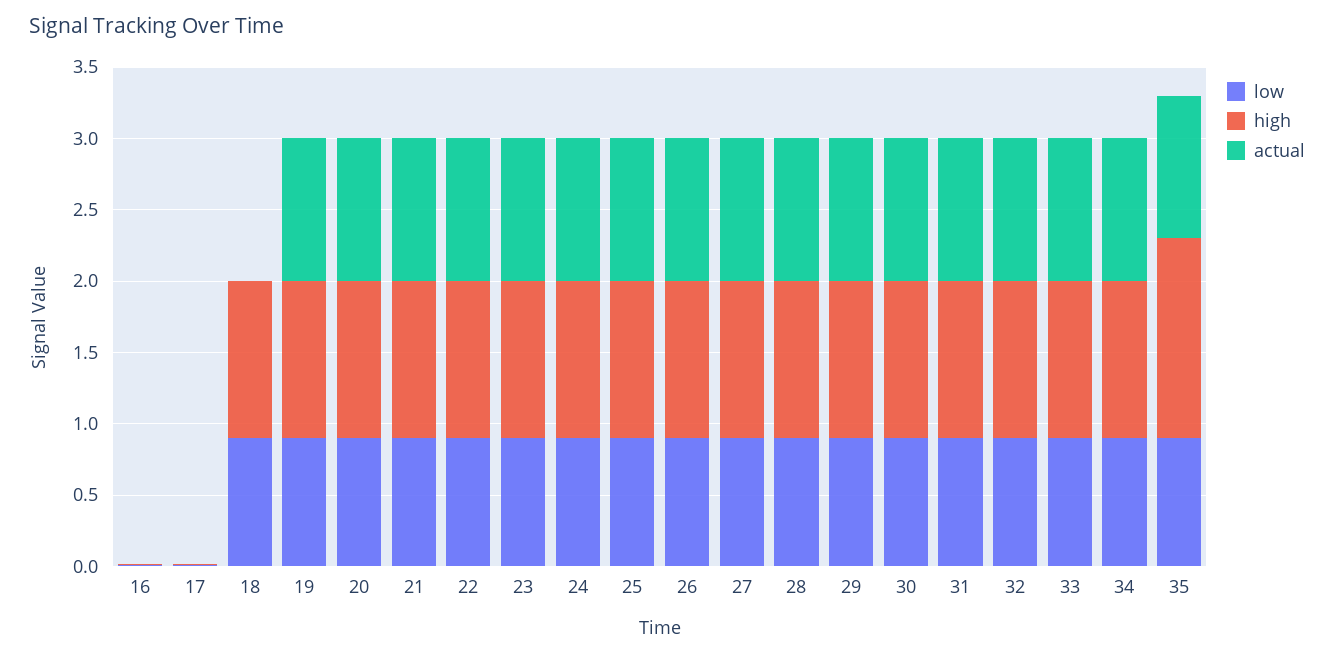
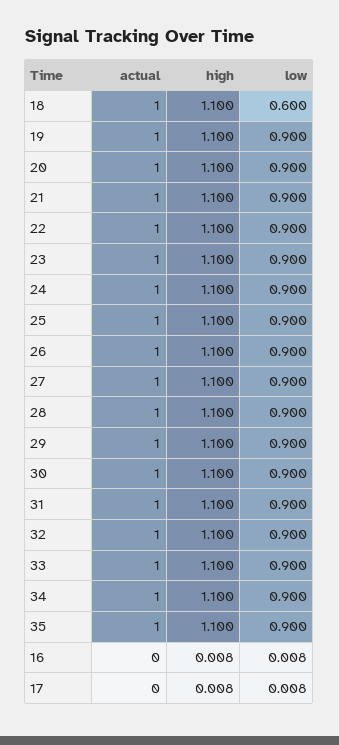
  {
    "low": {
      "16": 0.008,
      "17": 0.008,
-     "18": 0.9,
+     "18": 0.6,
      "19": 0.9,
      "20": 0.9,
      "21": 0.9,
      "22": 0.9,
      "23": 0.9,
      "24": 0.9,
      "25": 0.9,
      "26": 0.9,
      "27": 0.9,
      "28": 0.9,
      "29": 0.9,
      "30": 0.9,
      "31": 0.9,
      "32": 0.9,
      "33": 0.9,
      "34": 0.9,
      "35": 0.9
    },
    "high": {
      "16": 0.008,
      "17": 0.008,
      "18": 1.1,
      "19": 1.1,
      "20": 1.1,
      "21": 1.1,
      "22": 1.1,
      "23": 1.1,
      "24": 1.1,
      "25": 1.1,
      "26": 1.1,
      "27": 1.1,
      "28": 1.1,
      "29": 1.1,
      "30": 1.1,
      "31": 1.1,
      "32": 1.1,
      "33": 1.1,
      "34": 1.1,
-     "35": 1.4
+     "35": 1.1
    },
    "actual": {
      "16": 0,
      "17": 0,
-     "18": 0,
+     "18": 1,
      "19": 1,
      "20": 1,
      "21": 1,
      "22": 1,
      "23": 1,
      "24": 1,
      "25": 1,
      "26": 1,
      "27": 1,
      "28": 1,
      "29": 1,
      "30": 1,
      "31": 1,
      "32": 1,
      "33": 1,
      "34": 1,
      "35": 1
    }
  }

